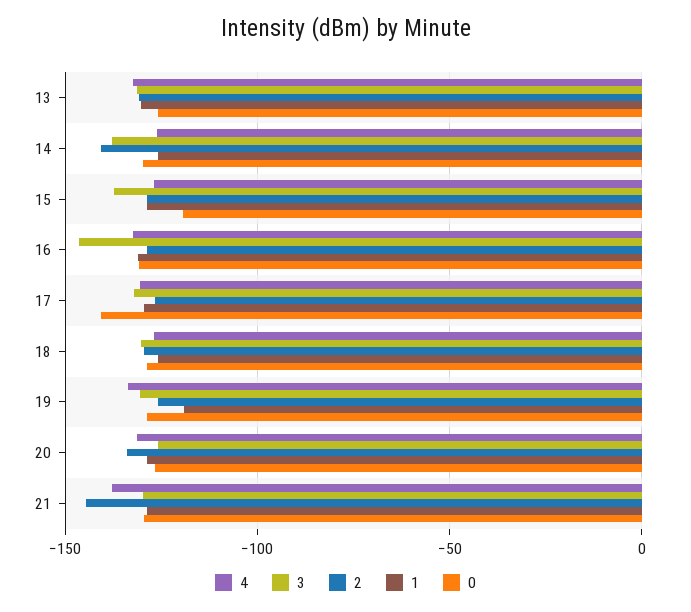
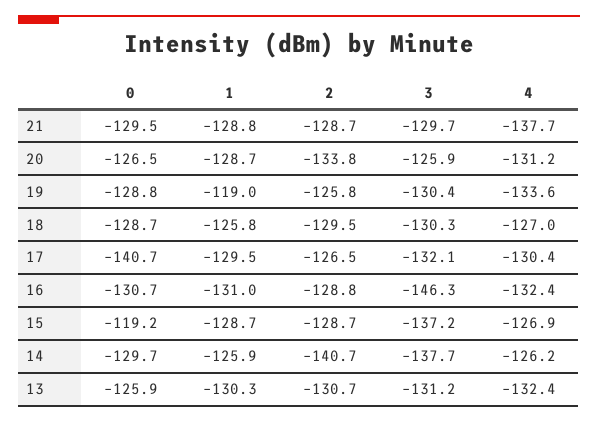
  {
    "4": {
      "13": -132.4,
      "14": -126.2,
      "15": -126.9,
      "16": -132.4,
      "17": -130.4,
      "18": -127,
      "19": -133.6,
      "20": -131.2,
      "21": -137.7
    },
    "3": {
      "13": -131.2,
      "14": -137.7,
      "15": -137.2,
      "16": -146.3,
      "17": -132.1,
      "18": -130.3,
      "19": -130.4,
      "20": -125.9,
      "21": -129.7
    },
    "2": {
      "13": -130.7,
      "14": -140.7,
      "15": -128.7,
      "16": -128.8,
      "17": -126.5,
      "18": -129.5,
      "19": -125.8,
      "20": -133.8,
-     "21": -145
+     "21": -128.7
    },
    "1": {
      "13": -130.3,
      "14": -125.9,
      "15": -128.7,
      "16": -131,
      "17": -129.5,
      "18": -125.8,
      "19": -119,
      "20": -128.7,
      "21": -128.8
    },
    "0": {
      "13": -125.9,
      "14": -129.7,
      "15": -119.2,
      "16": -130.7,
      "17": -140.7,
      "18": -128.7,
      "19": -128.8,
      "20": -126.5,
      "21": -129.5
    }
  }

